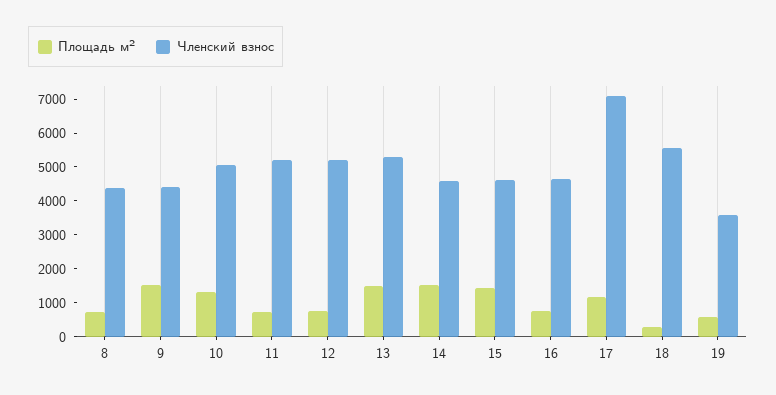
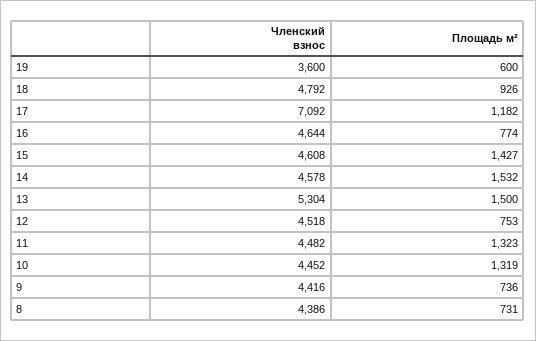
  {
    "Площадь м²": {
      "8": 731,
-     "9": 1500,
+     "9": 736,
      "10": 1319,
-     "11": 750,
+     "11": 1323,
      "12": 753,
      "13": 1500,
      "14": 1532,
      "15": 1427,
      "16": 774,
      "17": 1182,
-     "18": 250,
+     "18": 926,
      "19": 600
    },
    "Членский взнос": {
      "8": 4386,
      "9": 4416,
-     "10": 5000,
+     "10": 4452,
-     "11": 5250,
+     "11": 4482,
-     "12": 5250,
+     "12": 4518,
      "13": 5304,
      "14": 4578,
      "15": 4608,
      "16": 4644,
      "17": 7092,
-     "18": 5500,
+     "18": 4792,
      "19": 3600
    }
  }

